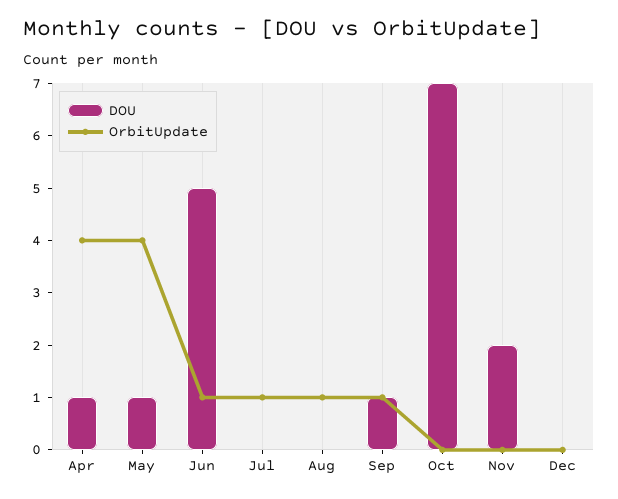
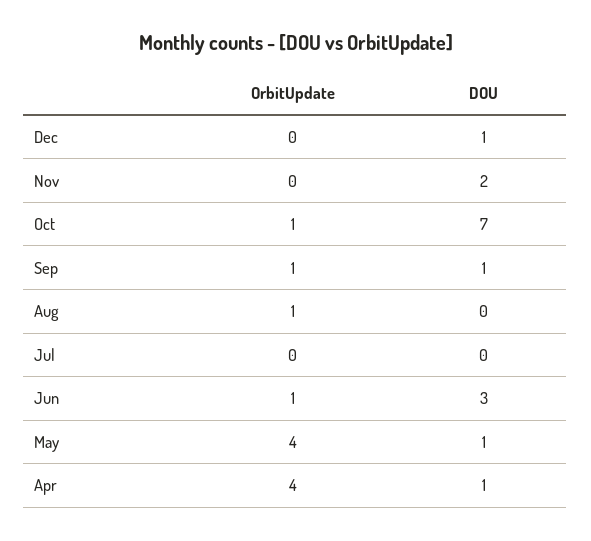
  {
    "DOU": {
      "Apr": 1,
      "May": 1,
-     "Jun": 5,
+     "Jun": 3,
      "Jul": 0,
      "Aug": 0,
      "Sep": 1,
      "Oct": 7,
      "Nov": 2,
-     "Dec": 0
+     "Dec": 1
    },
    "OrbitUpdate": {
      "Apr": 4,
      "May": 4,
      "Jun": 1,
-     "Jul": 1,
+     "Jul": 0,
      "Aug": 1,
      "Sep": 1,
-     "Oct": 0,
+     "Oct": 1,
      "Nov": 0,
      "Dec": 0
    }
  }

